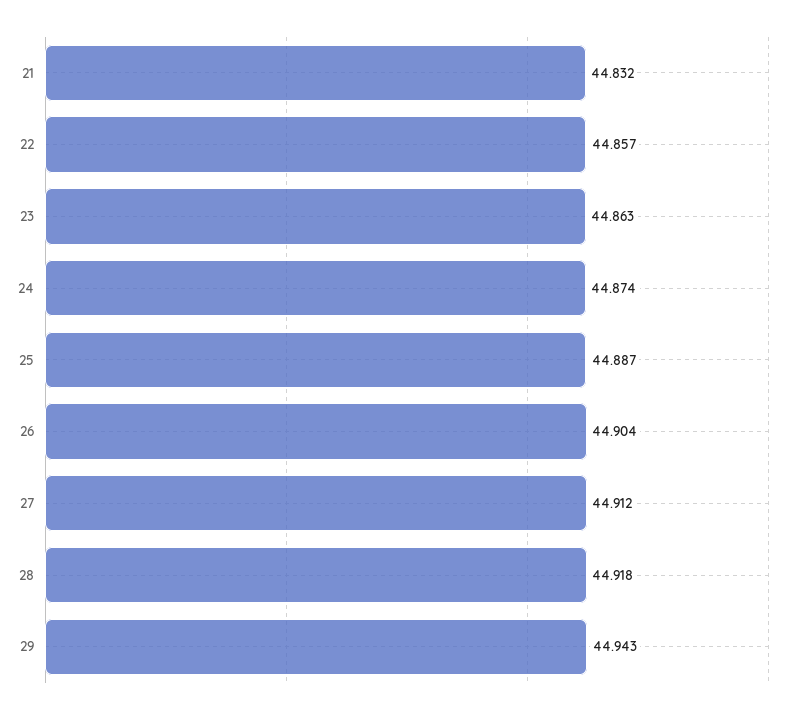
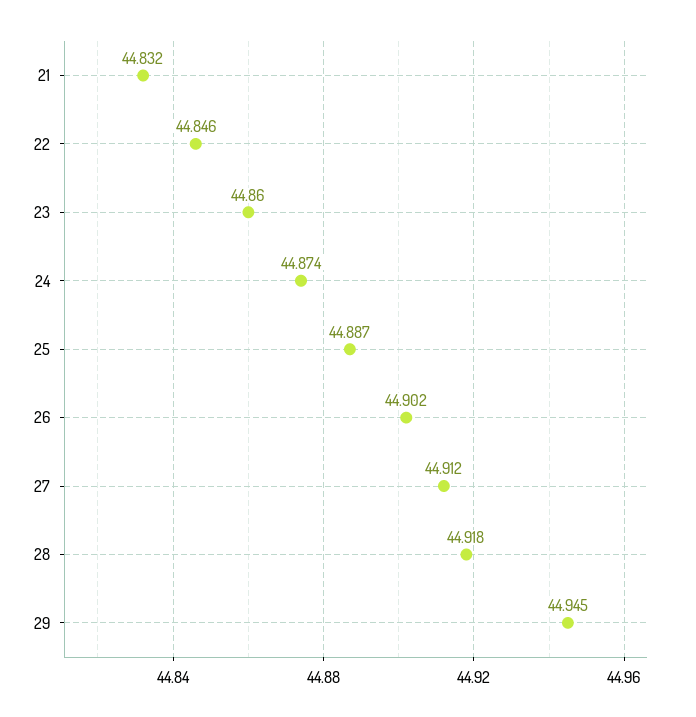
  {
    "21": 44.832,
-   "22": 44.857,
+   "22": 44.846,
-   "23": 44.863,
+   "23": 44.86,
    "24": 44.874,
    "25": 44.887,
-   "26": 44.904,
+   "26": 44.902,
    "27": 44.912,
    "28": 44.918,
-   "29": 44.943
+   "29": 44.945
  }

